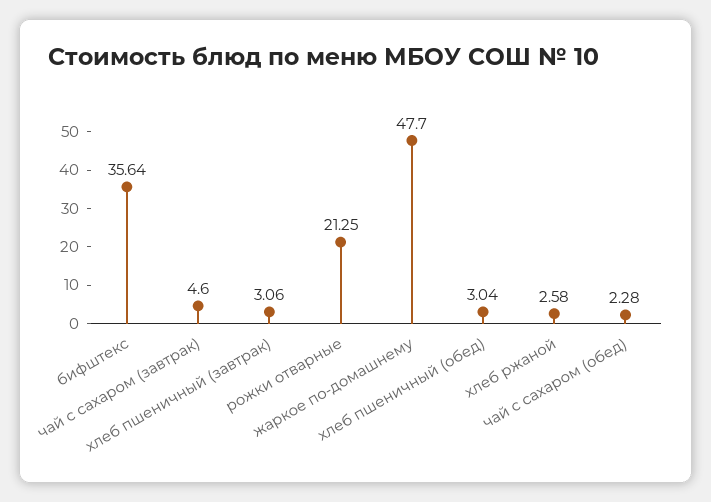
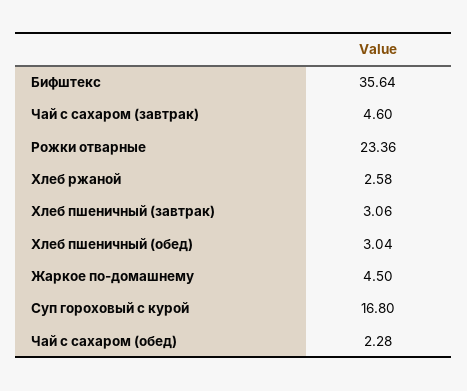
  {
    "бифштекс": 35.64,
    "чай с сахаром (завтрак)": 4.6,
    "хлеб пшеничный (завтрак)": 3.06,
-   "рожки отварные": 21.25,
+   "рожки отварные": 23.36,
-   "жаркое по-домашнему": 47.7,
+   "жаркое по-домашнему": 4.5,
    "хлеб пшеничный (обед)": 3.04,
    "хлеб ржаной": 2.58,
-   "чай с сахаром (обед)": 2.28
+   "чай с сахаром (обед)": 2.28,
+   "Суп гороховый с курой": 16.8
  }

